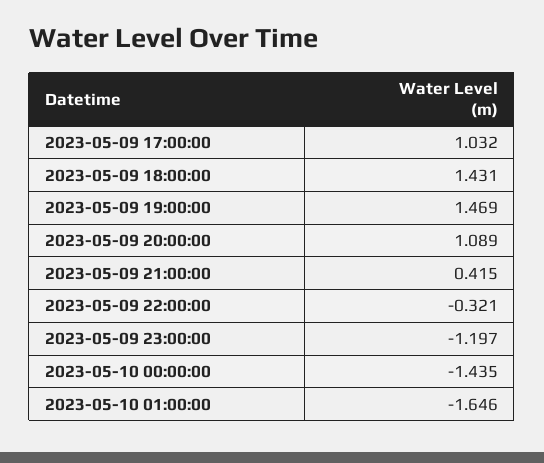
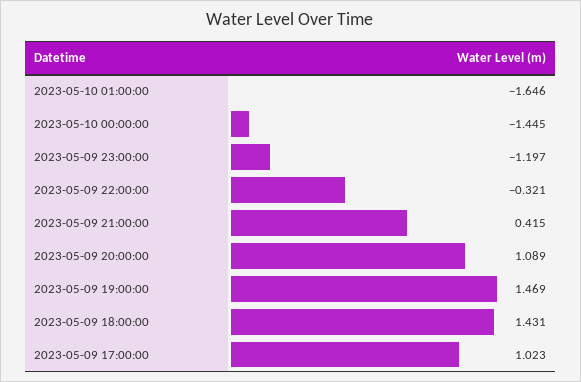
  {
-   "2023-05-09 17:00:00": 1.032,
+   "2023-05-09 17:00:00": 1.023,
    "2023-05-09 18:00:00": 1.431,
    "2023-05-09 19:00:00": 1.469,
    "2023-05-09 20:00:00": 1.089,
    "2023-05-09 21:00:00": 0.415,
    "2023-05-09 22:00:00": -0.321,
    "2023-05-09 23:00:00": -1.197,
-   "2023-05-10 00:00:00": -1.435,
+   "2023-05-10 00:00:00": -1.445,
    "2023-05-10 01:00:00": -1.646
  }

